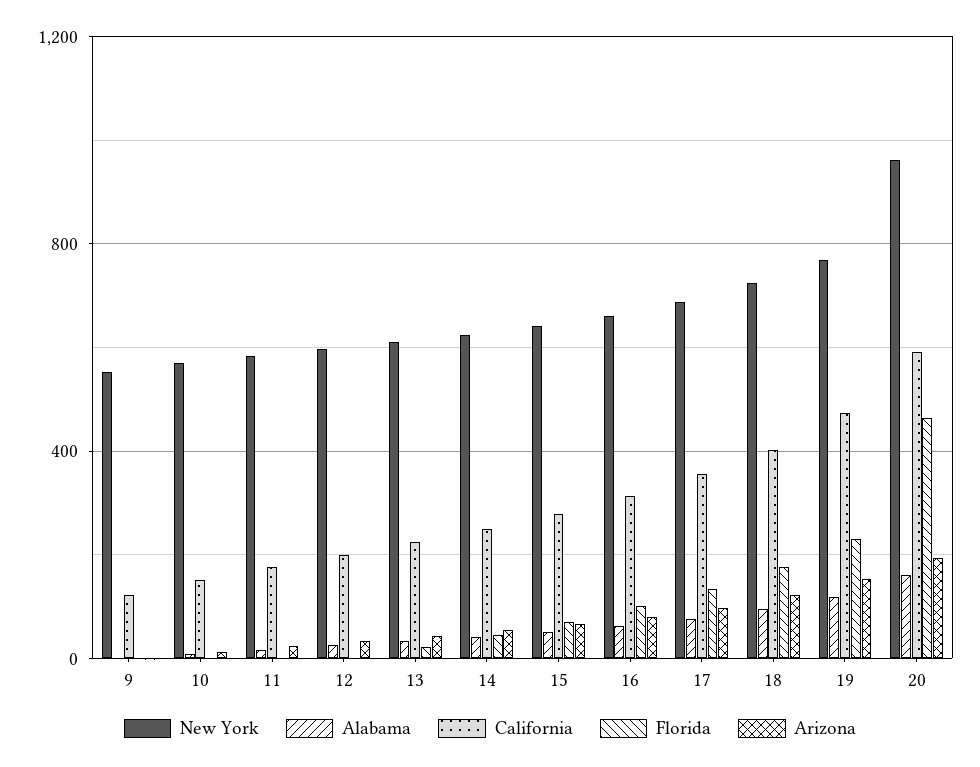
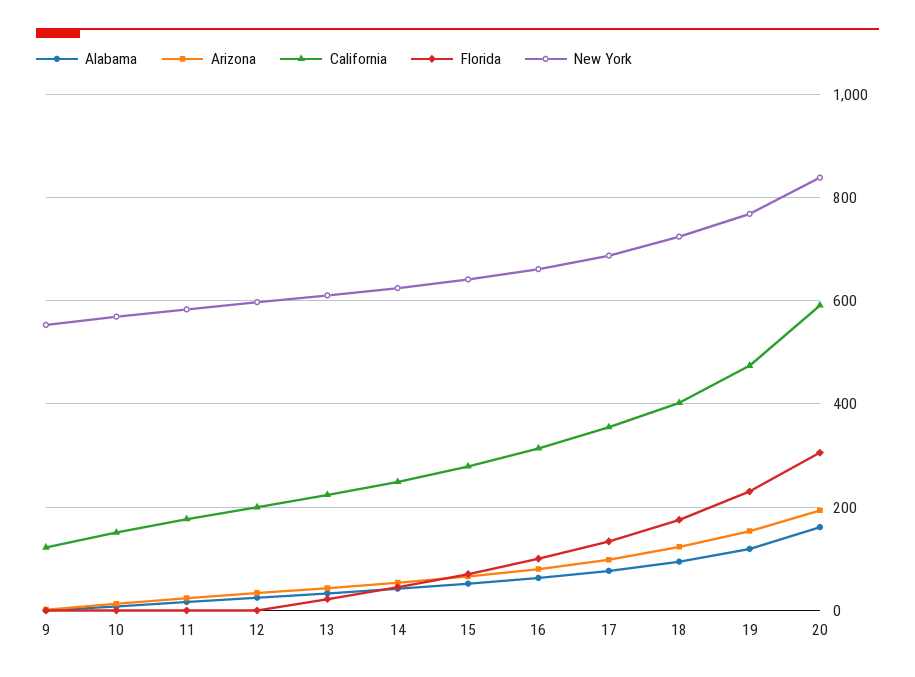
  {
    "New York": {
      "9": 560,
      "10": 560,
      "11": 580,
      "12": 600,
      "13": 620,
      "14": 620,
      "15": 640,
      "16": 660,
      "17": 680,
      "18": 720,
      "19": 760,
-     "20": 950
+     "20": 840
    },
    "Alabama": {
      "9": 0,
      "10": 0,
      "11": 20,
      "12": 20,
      "13": 40,
      "14": 40,
      "15": 60,
      "16": 60,
      "17": 80,
      "18": 100,
      "19": 120,
      "20": 160
    },
    "California": {
      "9": 120,
      "10": 160,
      "11": 180,
      "12": 200,
      "13": 220,
      "14": 240,
      "15": 280,
      "16": 320,
      "17": 360,
      "18": 400,
      "19": 480,
      "20": 600
    },
    "Florida": {
      "9": 0,
      "10": 0,
      "11": 0,
      "12": 0,
      "13": 20,
      "14": 40,
      "15": 80,
      "16": 100,
      "17": 140,
      "18": 180,
      "19": 240,
-     "20": 450
+     "20": 300
    },
    "Arizona": {
      "9": 0,
      "10": 20,
      "11": 20,
      "12": 40,
      "13": 40,
      "14": 60,
      "15": 60,
      "16": 80,
      "17": 100,
      "18": 120,
      "19": 160,
      "20": 200
    }
  }

